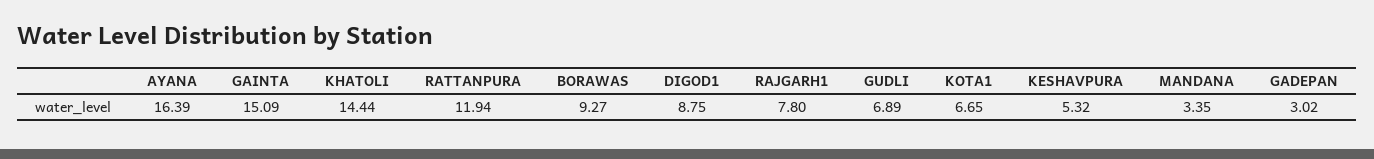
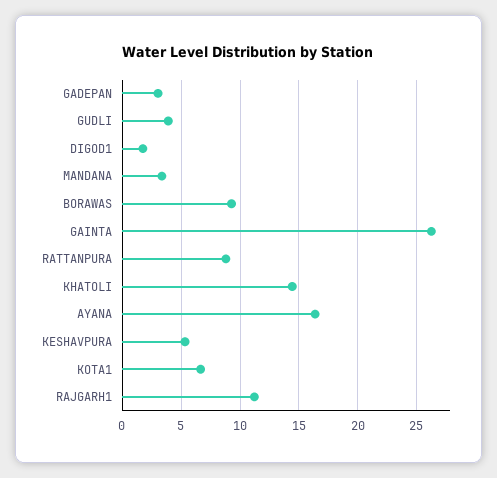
  {
    "AYANA": 16.39,
-   "GAINTA": 15.09,
+   "GAINTA": 26,
    "KHATOLI": 14.44,
-   "RATTANPURA": 11.94,
+   "RATTANPURA": 9,
    "BORAWAS": 9.27,
-   "DIGOD1": 8.75,
+   "DIGOD1": 2,
-   "RAJGARH1": 7.8,
+   "RAJGARH1": 11,
-   "GUDLI": 6.89,
+   "GUDLI": 4,
    "KOTA1": 6.65,
    "KESHAVPURA": 5.32,
    "MANDANA": 3.35,
    "GADEPAN": 3.02
  }

